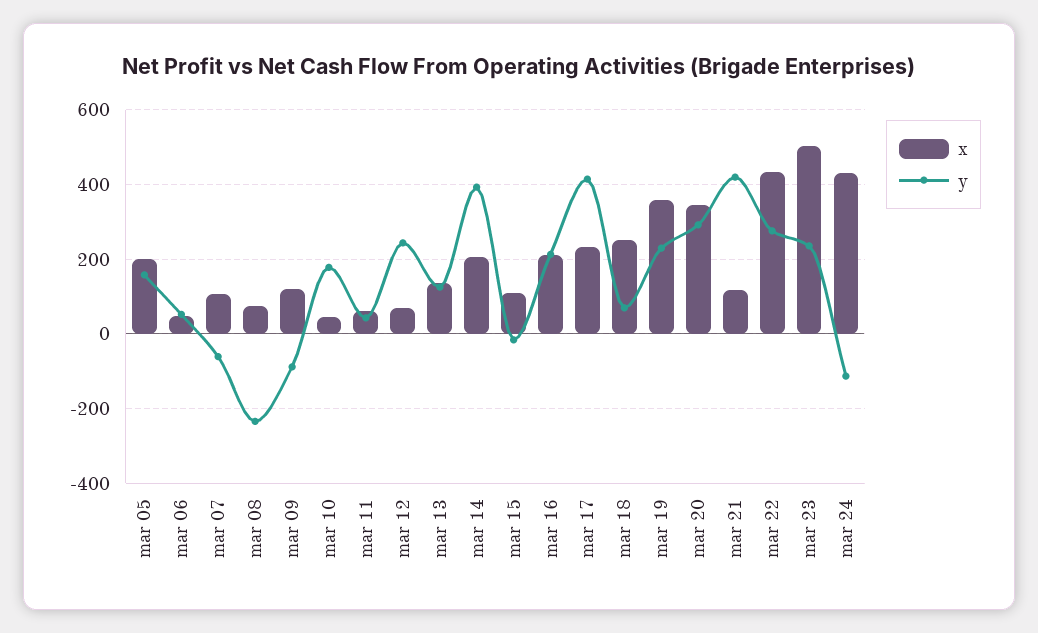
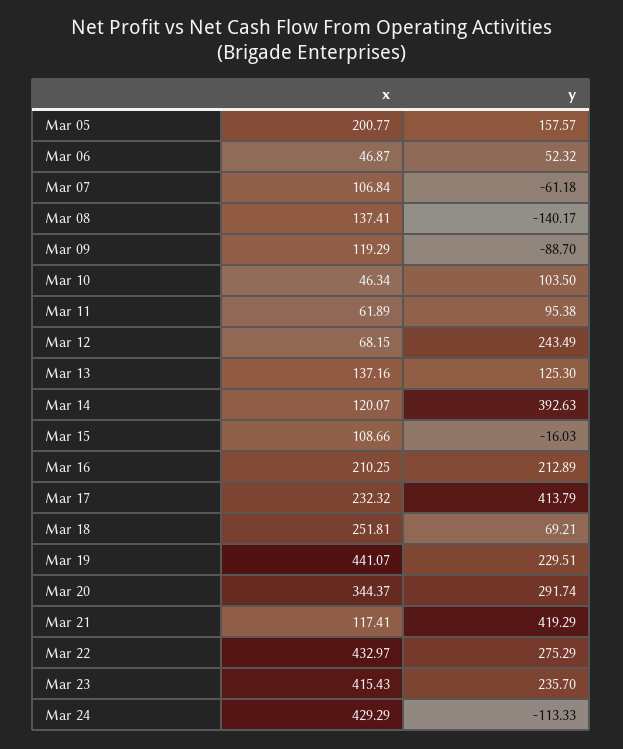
  {
    "x": {
      "mar 05": 200.77,
      "mar 06": 46.87,
      "mar 07": 106.84,
-     "mar 08": 80,
+     "mar 08": 137.41,
      "mar 09": 119.29,
      "mar 10": 46.34,
      "mar 11": 61.89,
      "mar 12": 68.15,
      "mar 13": 137.16,
-     "mar 14": 200,
+     "mar 14": 120.07,
      "mar 15": 108.66,
      "mar 16": 210.25,
      "mar 17": 232.32,
      "mar 18": 251.81,
-     "mar 19": 360,
+     "mar 19": 441.07,
      "mar 20": 344.37,
      "mar 21": 117.41,
      "mar 22": 432.97,
-     "mar 23": 500,
+     "mar 23": 415.43,
      "mar 24": 429.29
    },
    "y": {
      "mar 05": 157.57,
      "mar 06": 52.32,
      "mar 07": -61.18,
-     "mar 08": -240,
+     "mar 08": -140.17,
      "mar 09": -88.7,
-     "mar 10": 180,
+     "mar 10": 103.5,
-     "mar 11": 40,
+     "mar 11": 95.38,
      "mar 12": 243.49,
      "mar 13": 125.3,
      "mar 14": 392.63,
      "mar 15": -16.03,
      "mar 16": 212.89,
      "mar 17": 413.79,
      "mar 18": 69.21,
      "mar 19": 229.51,
      "mar 20": 291.74,
      "mar 21": 419.29,
      "mar 22": 275.29,
      "mar 23": 235.7,
      "mar 24": -113.33
    }
  }

